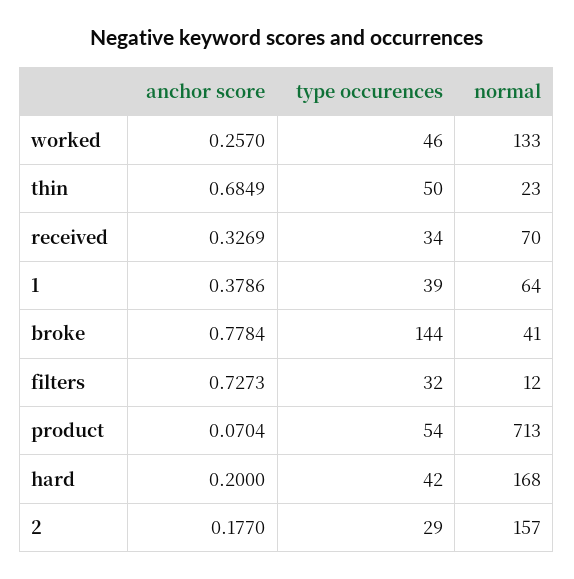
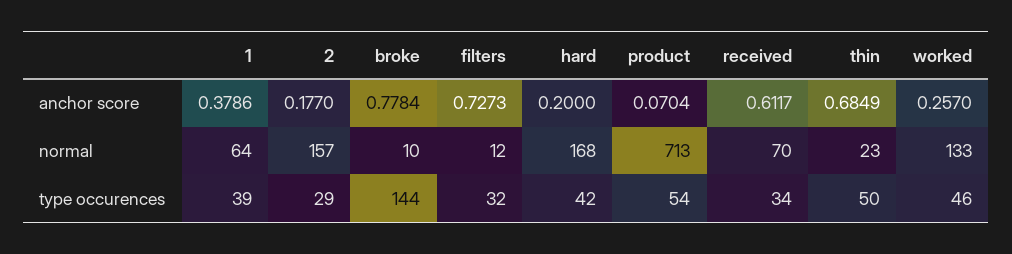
  {
    "anchor score": {
      "worked": 0.257,
      "thin": 0.6849,
-     "received": 0.3269,
+     "received": 0.6117,
      "1": 0.3786,
      "broke": 0.7784,
      "filters": 0.7273,
      "product": 0.0704,
      "hard": 0.2,
      "2": 0.177
    },
    "type occurences": {
      "worked": 46,
      "thin": 50,
      "received": 34,
      "1": 39,
      "broke": 144,
      "filters": 32,
      "product": 54,
      "hard": 42,
      "2": 29
    },
    "normal": {
      "worked": 133,
      "thin": 23,
      "received": 70,
      "1": 64,
-     "broke": 41,
+     "broke": 10,
      "filters": 12,
      "product": 713,
      "hard": 168,
      "2": 157
    }
  }

